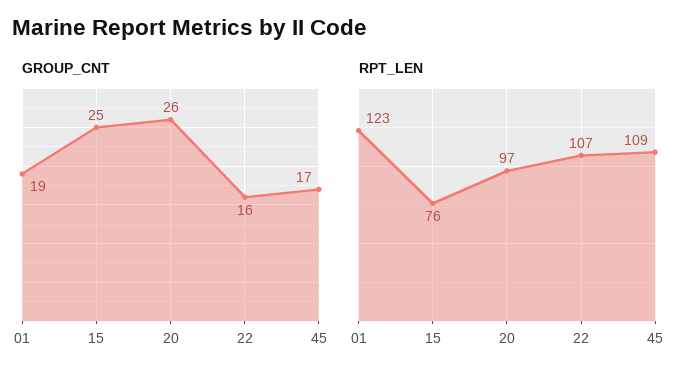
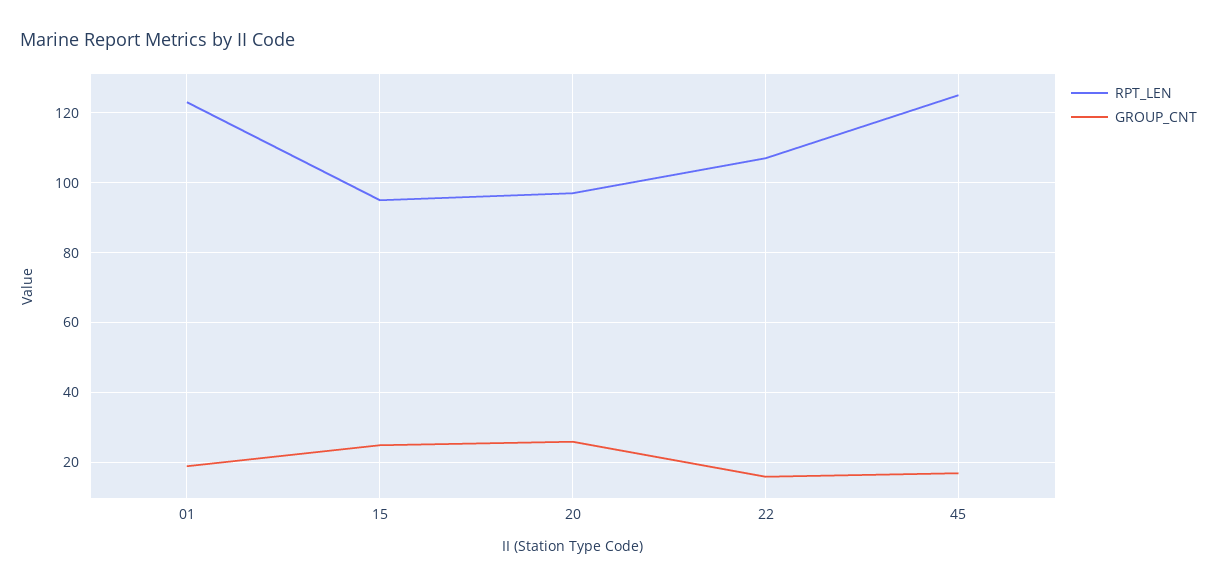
  {
    "GROUP_CNT": {
      "01": 19,
      "15": 25,
      "20": 26,
      "22": 16,
      "45": 17
    },
    "RPT_LEN": {
      "01": 123,
-     "15": 76,
+     "15": 95,
      "20": 97,
      "22": 107,
-     "45": 109
+     "45": 125
    }
  }

